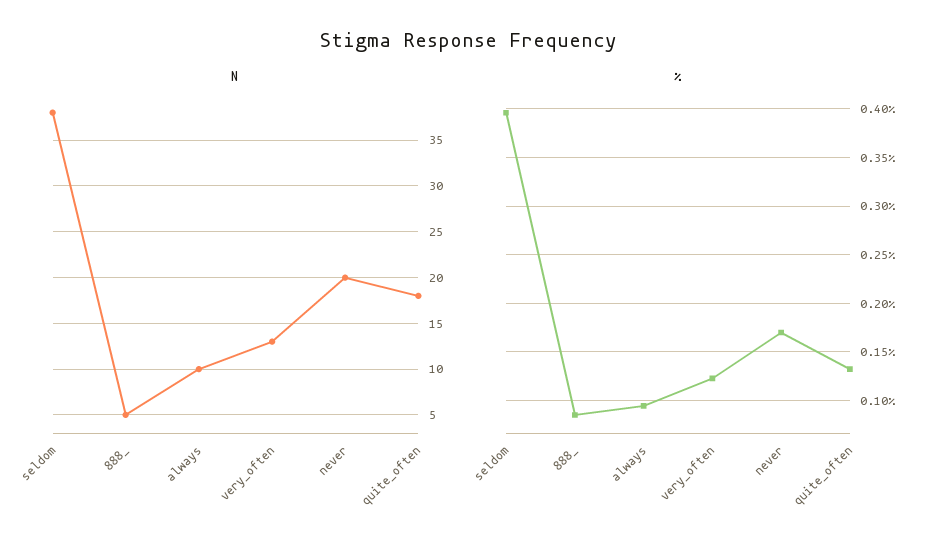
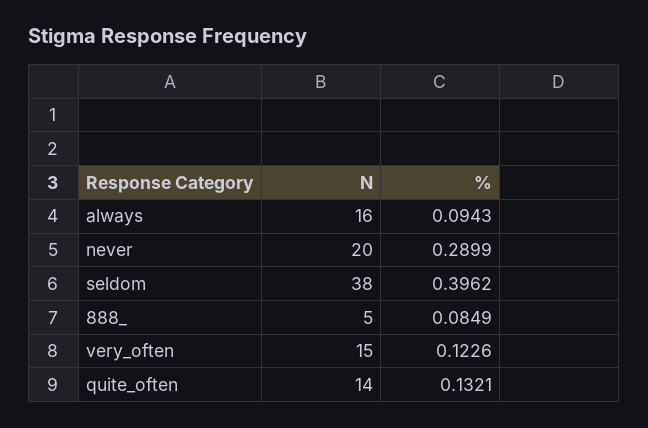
  {
    "N": {
      "seldom": 38,
      "888_": 5,
-     "always": 10,
+     "always": 16,
-     "very_often": 13,
+     "very_often": 15,
      "never": 20,
-     "quite_often": 18
+     "quite_often": 14
    },
    "%": {
      "seldom": 0.3962,
      "888_": 0.0849,
      "always": 0.0943,
      "very_often": 0.1226,
-     "never": 0.17,
+     "never": 0.2899,
      "quite_often": 0.1321
    }
  }

